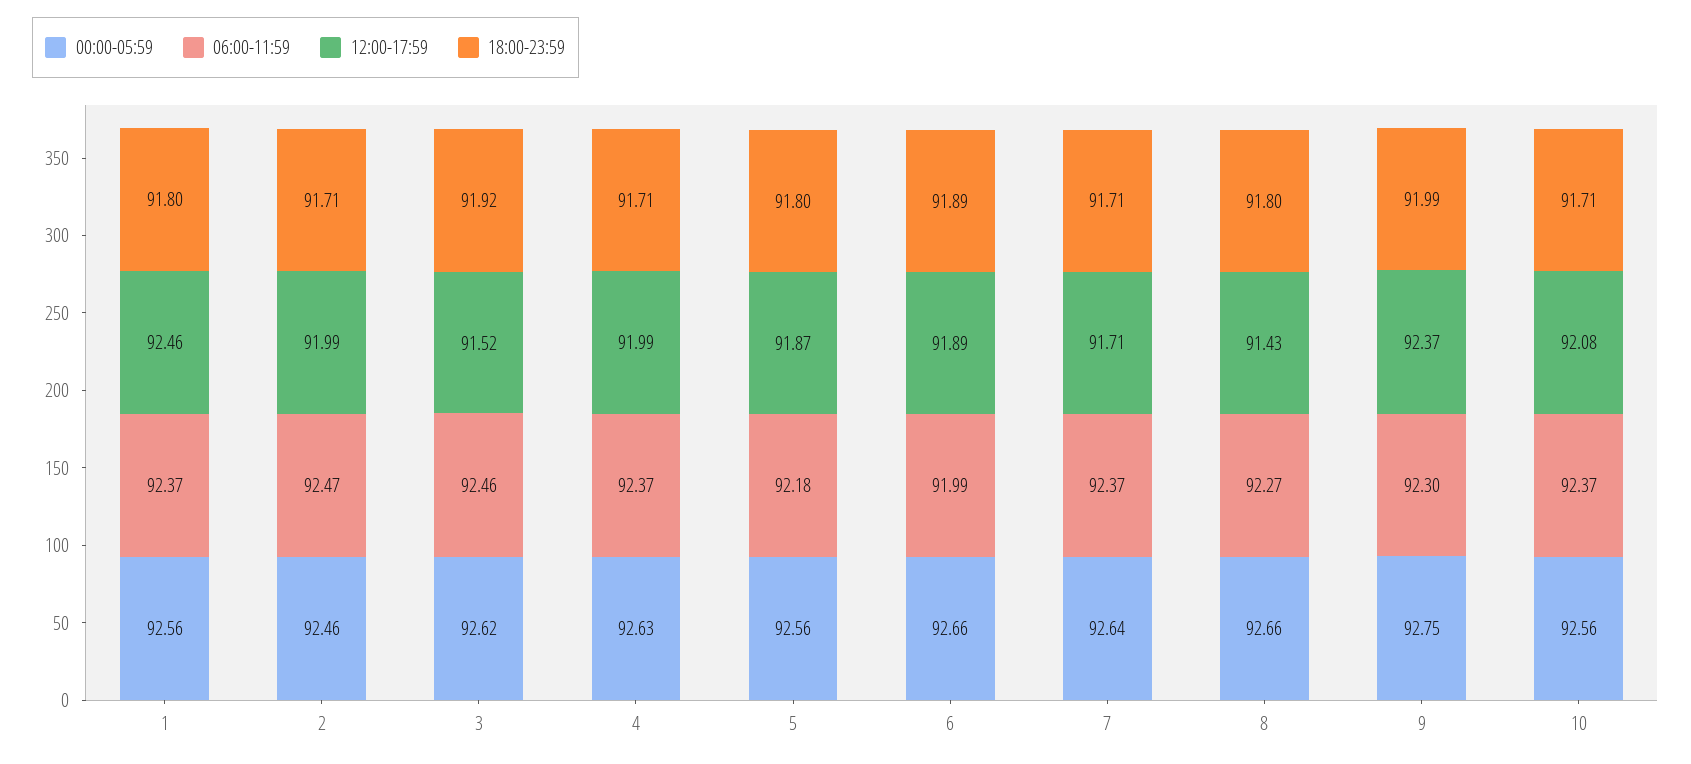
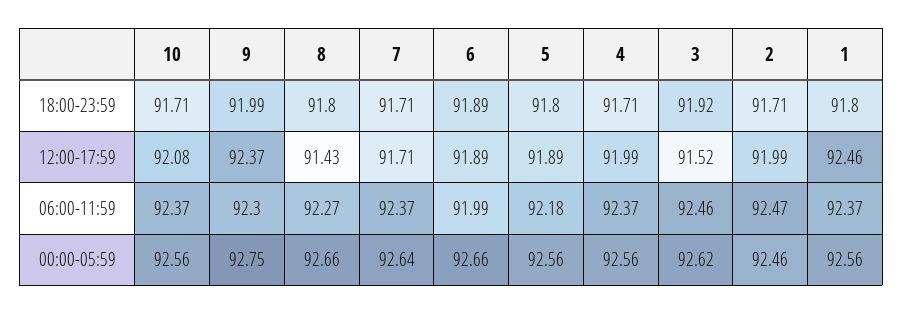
  {
    "00:00-05:59": {
      "1": 92.56,
      "2": 92.46,
      "3": 92.62,
-     "4": 92.63,
+     "4": 92.56,
      "5": 92.56,
      "6": 92.66,
      "7": 92.64,
      "8": 92.66,
      "9": 92.75,
      "10": 92.56
    },
    "06:00-11:59": {
      "1": 92.37,
      "2": 92.47,
      "3": 92.46,
      "4": 92.37,
      "5": 92.18,
      "6": 91.99,
      "7": 92.37,
      "8": 92.27,
      "9": 92.3,
      "10": 92.37
    },
    "12:00-17:59": {
      "1": 92.46,
      "2": 91.99,
      "3": 91.52,
      "4": 91.99,
-     "5": 91.87,
+     "5": 91.89,
      "6": 91.89,
      "7": 91.71,
      "8": 91.43,
      "9": 92.37,
      "10": 92.08
    },
    "18:00-23:59": {
      "1": 91.8,
      "2": 91.71,
      "3": 91.92,
      "4": 91.71,
      "5": 91.8,
      "6": 91.89,
      "7": 91.71,
      "8": 91.8,
      "9": 91.99,
      "10": 91.71
    }
  }

